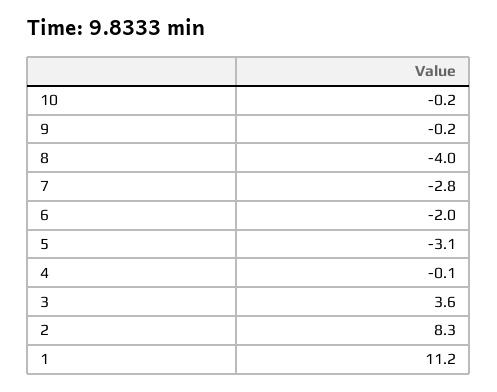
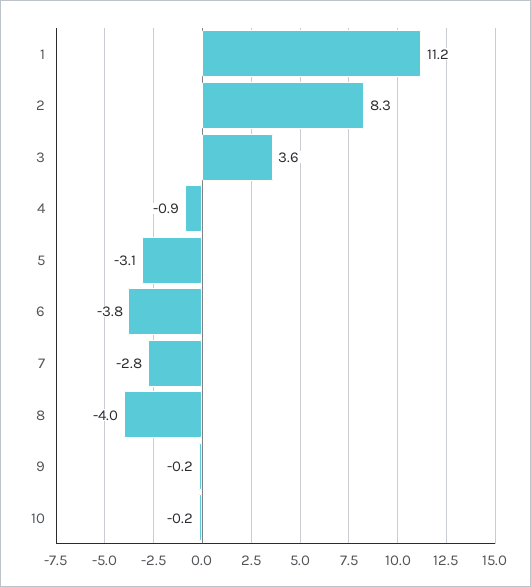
  {
    "10": -0.2,
    "9": -0.2,
    "8": -4,
    "7": -2.8,
-   "6": -2,
+   "6": -3.8,
    "5": -3.1,
-   "4": -0.1,
+   "4": -0.9,
    "3": 3.6,
    "2": 8.3,
    "1": 11.2
  }

